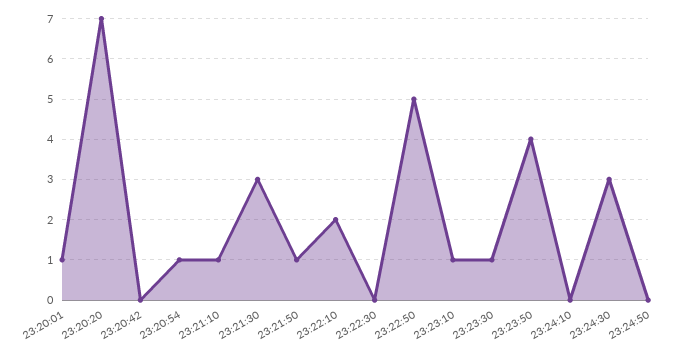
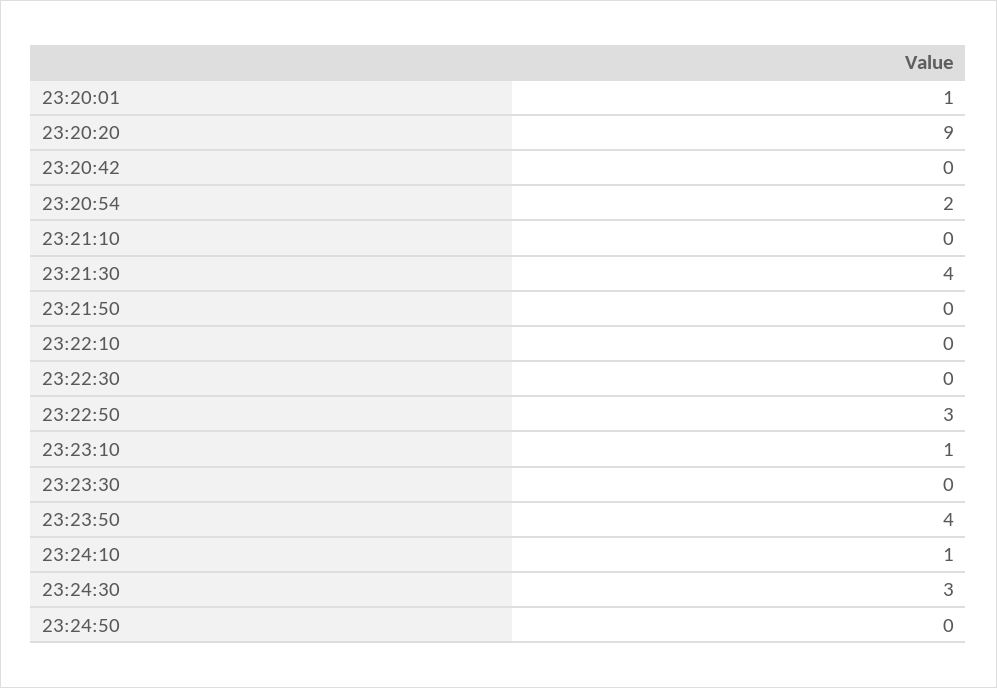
  {
    "23:20:01": 1,
-   "23:20:20": 7,
+   "23:20:20": 9,
    "23:20:42": 0,
-   "23:20:54": 1,
+   "23:20:54": 2,
-   "23:21:10": 1,
+   "23:21:10": 0,
-   "23:21:30": 3,
+   "23:21:30": 4,
-   "23:21:50": 1,
+   "23:21:50": 0,
-   "23:22:10": 2,
+   "23:22:10": 0,
    "23:22:30": 0,
-   "23:22:50": 5,
+   "23:22:50": 3,
    "23:23:10": 1,
-   "23:23:30": 1,
+   "23:23:30": 0,
    "23:23:50": 4,
-   "23:24:10": 0,
+   "23:24:10": 1,
    "23:24:30": 3,
    "23:24:50": 0
  }

